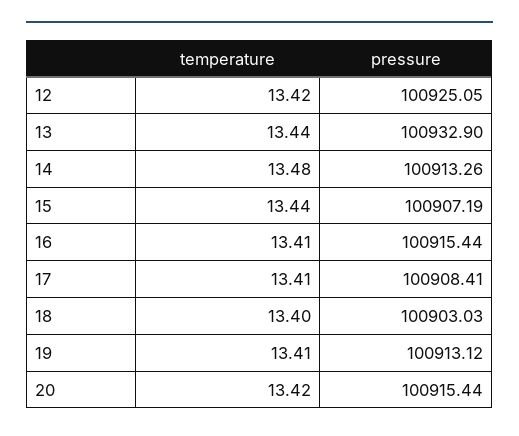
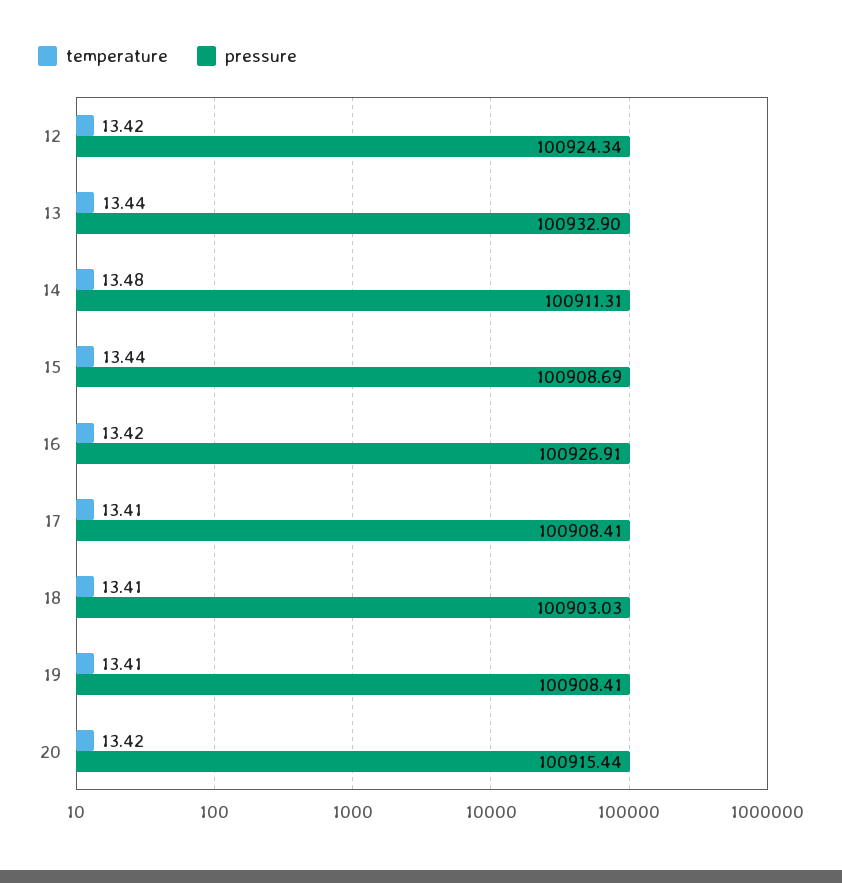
  {
    "temperature": {
      "12": 13.42,
      "13": 13.44,
      "14": 13.48,
      "15": 13.44,
-     "16": 13.41,
+     "16": 13.42,
      "17": 13.41,
-     "18": 13.4,
+     "18": 13.41,
      "19": 13.41,
      "20": 13.42
    },
    "pressure": {
-     "12": 100925.05,
+     "12": 100924.34,
      "13": 100932.9,
-     "14": 100913.26,
+     "14": 100911.31,
-     "15": 100907.19,
+     "15": 100908.69,
-     "16": 100915.44,
+     "16": 100926.91,
      "17": 100908.41,
      "18": 100903.03,
-     "19": 100913.12,
+     "19": 100908.41,
      "20": 100915.44
    }
  }

